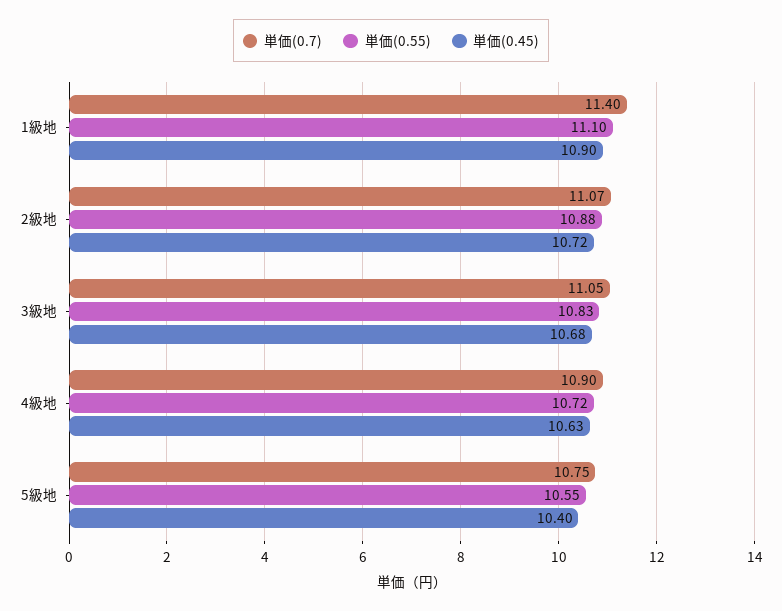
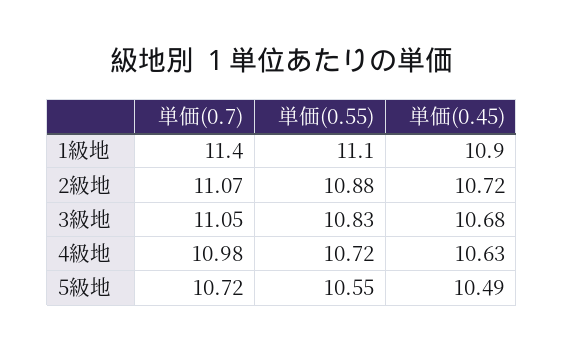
  {
    "単価(0.7)": {
      "1級地": 11.4,
      "2級地": 11.07,
      "3級地": 11.05,
-     "4級地": 10.9,
+     "4級地": 10.98,
-     "5級地": 10.75
+     "5級地": 10.72
    },
    "単価(0.55)": {
      "1級地": 11.1,
      "2級地": 10.88,
      "3級地": 10.83,
      "4級地": 10.72,
      "5級地": 10.55
    },
    "単価(0.45)": {
      "1級地": 10.9,
      "2級地": 10.72,
      "3級地": 10.68,
      "4級地": 10.63,
-     "5級地": 10.4
+     "5級地": 10.49
    }
  }

